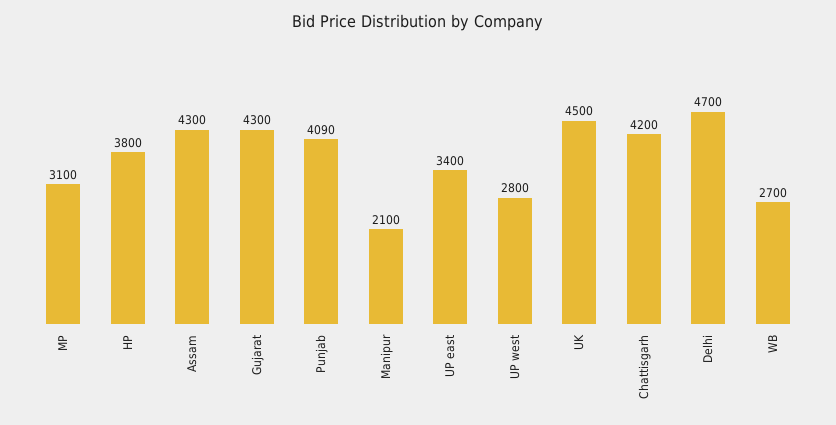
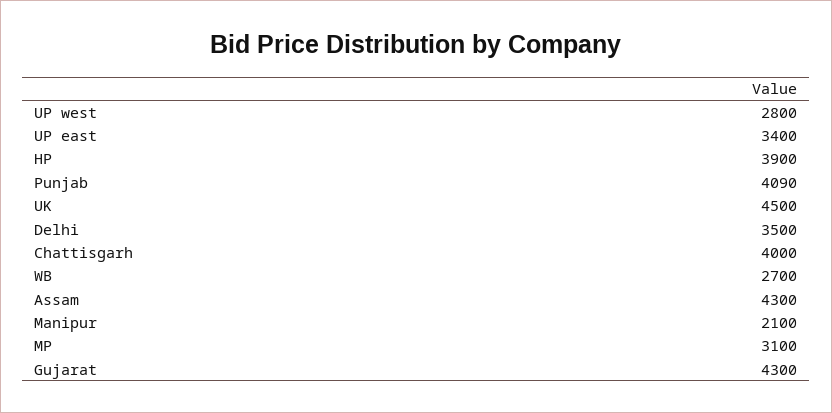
  {
    "MP": 3100,
-   "HP": 3800,
+   "HP": 3900,
    "Assam": 4300,
    "Gujarat": 4300,
    "Punjab": 4090,
    "Manipur": 2100,
    "UP east": 3400,
    "UP west": 2800,
    "UK": 4500,
-   "Chattisgarh": 4200,
+   "Chattisgarh": 4000,
-   "Delhi": 4700,
+   "Delhi": 3500,
    "WB": 2700
  }

